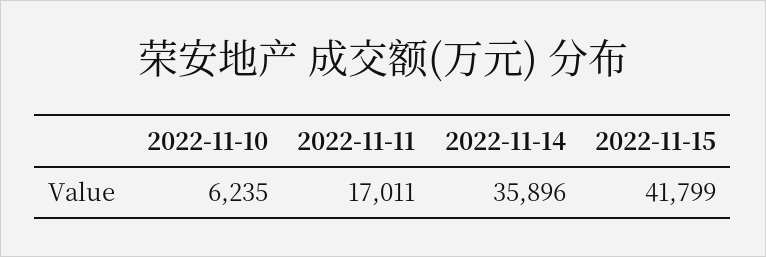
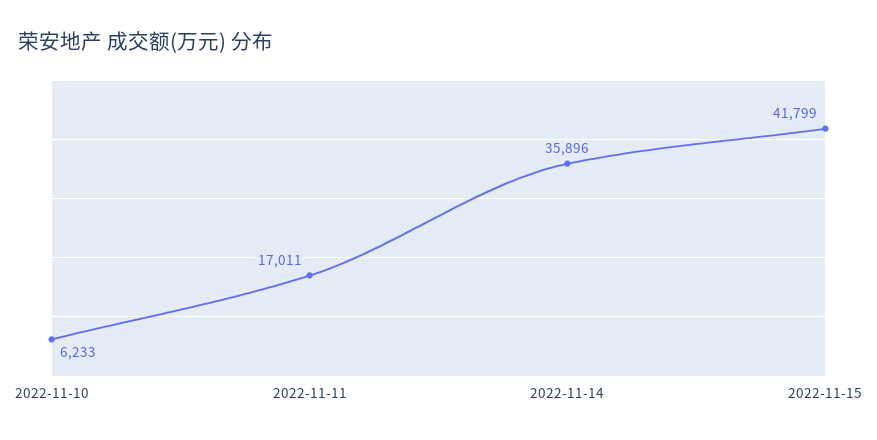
  {
-   "2022-11-10": 6235,
+   "2022-11-10": 6233,
    "2022-11-11": 17011,
    "2022-11-14": 35896,
    "2022-11-15": 41799
  }

